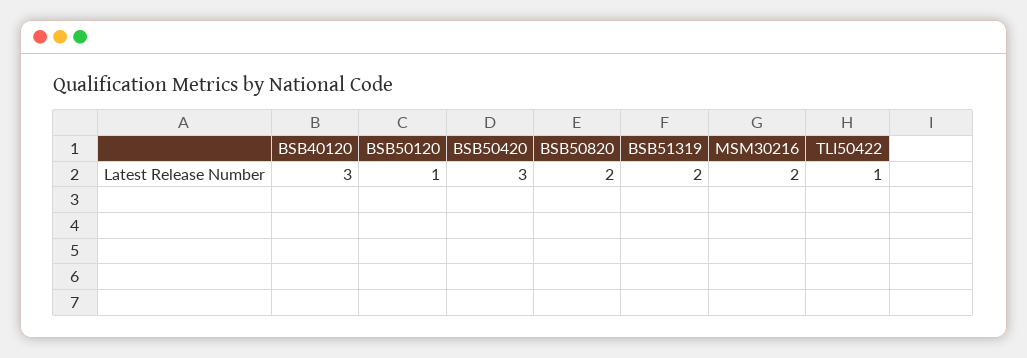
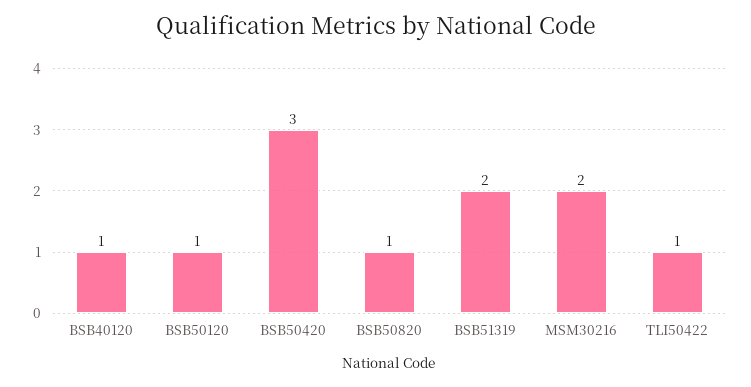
  {
-   "BSB40120": 3,
+   "BSB40120": 1,
    "BSB50120": 1,
    "BSB50420": 3,
-   "BSB50820": 2,
+   "BSB50820": 1,
    "BSB51319": 2,
    "MSM30216": 2,
    "TLI50422": 1
  }

